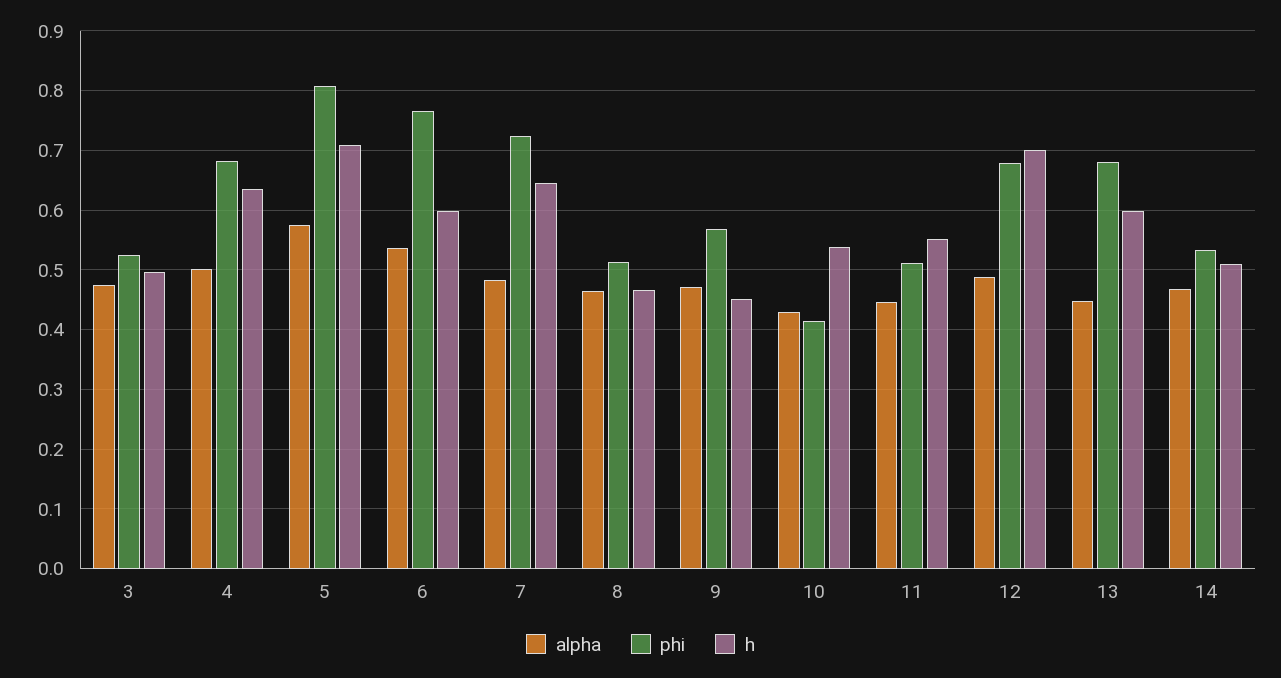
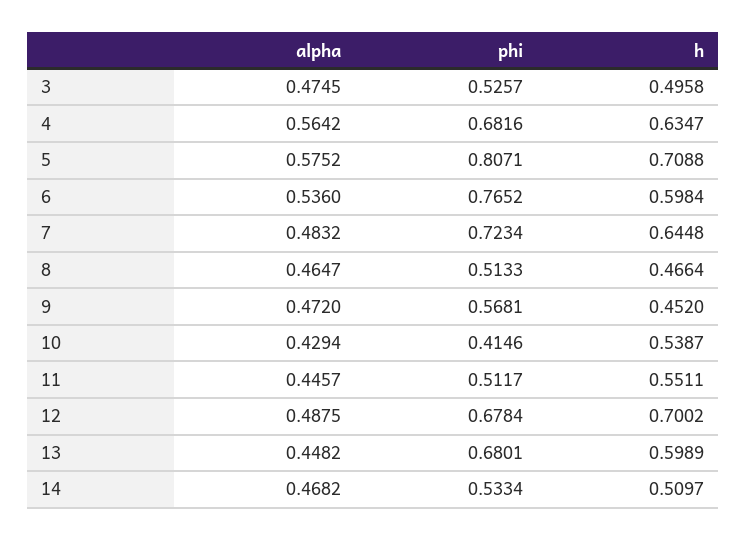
  {
    "alpha": {
      "3": 0.4745,
-     "4": 0.5,
+     "4": 0.5642,
      "5": 0.5752,
      "6": 0.536,
      "7": 0.4832,
      "8": 0.4647,
      "9": 0.472,
      "10": 0.4294,
      "11": 0.4457,
      "12": 0.4875,
      "13": 0.4482,
      "14": 0.4682
    },
    "phi": {
      "3": 0.5257,
      "4": 0.6816,
      "5": 0.8071,
      "6": 0.7652,
      "7": 0.7234,
      "8": 0.5133,
      "9": 0.5681,
      "10": 0.4146,
      "11": 0.5117,
      "12": 0.6784,
      "13": 0.6801,
      "14": 0.5334
    },
    "h": {
      "3": 0.4958,
      "4": 0.6347,
      "5": 0.7088,
      "6": 0.5984,
      "7": 0.6448,
      "8": 0.4664,
      "9": 0.452,
      "10": 0.5387,
      "11": 0.5511,
      "12": 0.7002,
      "13": 0.5989,
      "14": 0.5097
    }
  }

